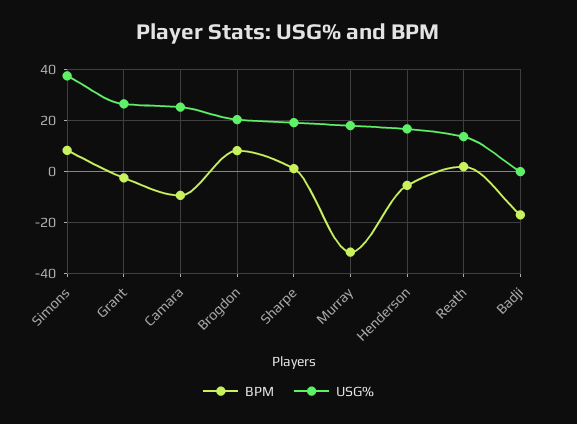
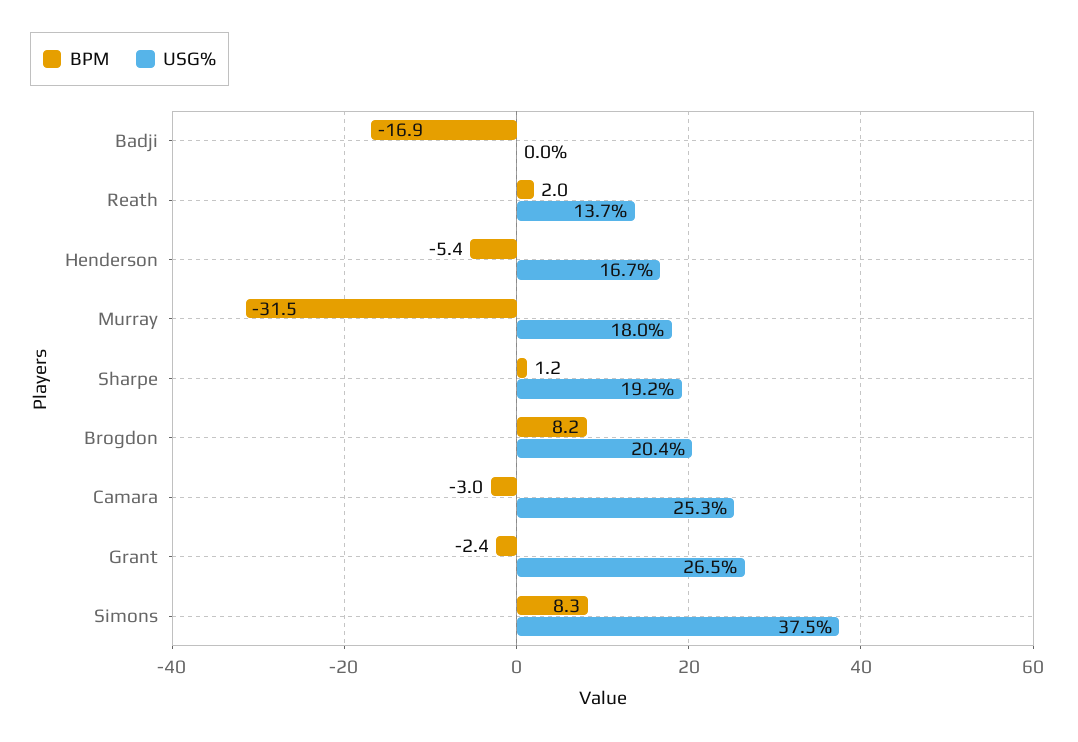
  {
    "BPM": {
      "Simons": 8.3,
      "Grant": -2.4,
-     "Camara": -10,
+     "Camara": -3,
      "Brogdon": 8.2,
      "Sharpe": 1.2,
      "Murray": -31.5,
      "Henderson": -5.4,
      "Reath": 2,
      "Badji": -16.9
    },
    "USG%": {
      "Simons": 37.5,
      "Grant": 26.5,
      "Camara": 25.3,
      "Brogdon": 20.4,
      "Sharpe": 19.2,
      "Murray": 18,
      "Henderson": 16.7,
      "Reath": 13.7,
      "Badji": 0
    }
  }

